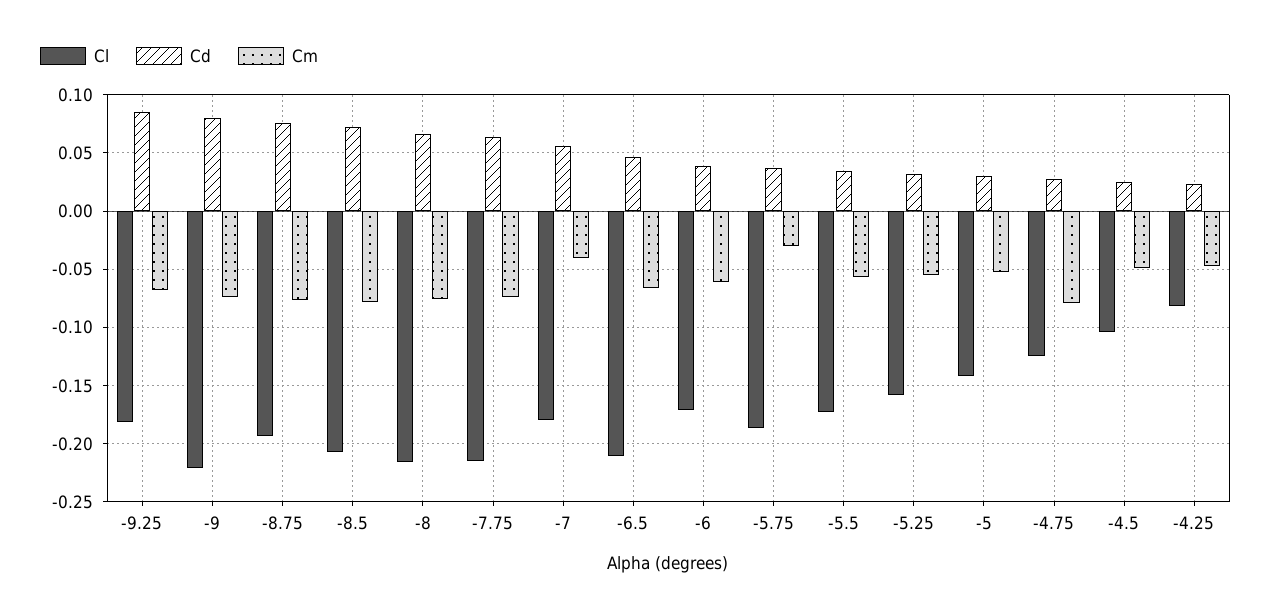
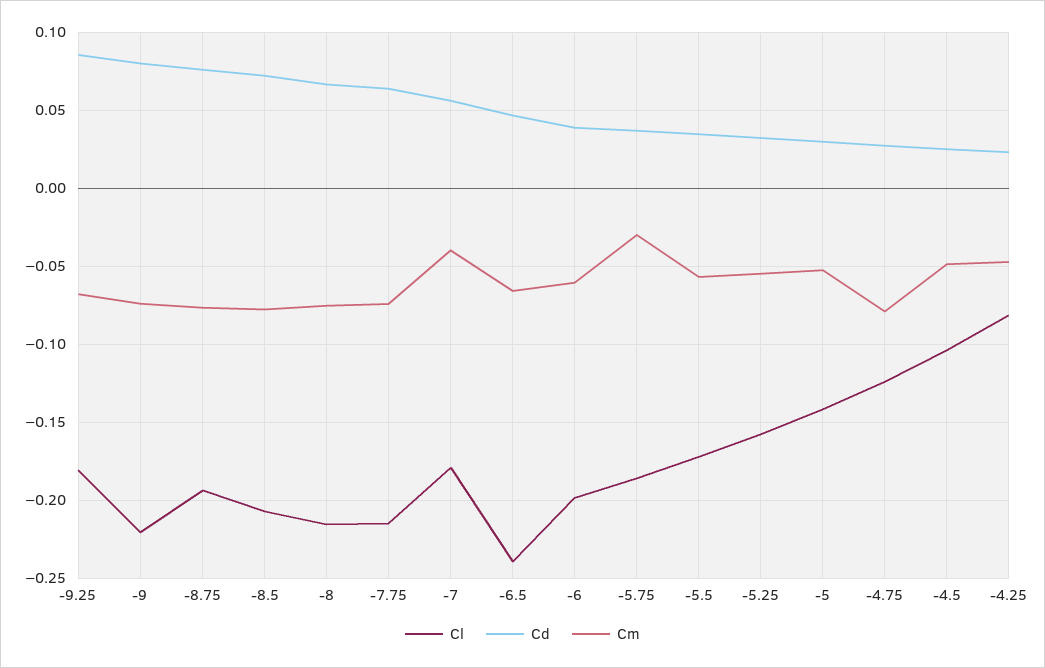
  {
    "Cl": {
      "-9.25": -0.18,
      "-9": -0.22,
      "-8.75": -0.195,
      "-8.5": -0.205,
      "-8": -0.215,
      "-7.75": -0.215,
      "-7": -0.18,
-     "-6.5": -0.21,
+     "-6.5": -0.24,
-     "-6": -0.17,
+     "-6": -0.2,
      "-5.75": -0.185,
      "-5.5": -0.17,
      "-5.25": -0.16,
      "-5": -0.14,
      "-4.75": -0.125,
      "-4.5": -0.105,
      "-4.25": -0.08
    },
    "Cd": {
      "-9.25": 0.085,
      "-9": 0.08,
      "-8.75": 0.075,
      "-8.5": 0.07,
      "-8": 0.065,
      "-7.75": 0.065,
      "-7": 0.055,
      "-6.5": 0.045,
      "-6": 0.04,
      "-5.75": 0.035,
      "-5.5": 0.035,
      "-5.25": 0.03,
      "-5": 0.03,
      "-4.75": 0.025,
      "-4.5": 0.025,
      "-4.25": 0.025
    },
    "Cm": {
      "-9.25": -0.07,
      "-9": -0.075,
      "-8.75": -0.075,
      "-8.5": -0.08,
      "-8": -0.075,
      "-7.75": -0.075,
      "-7": -0.04,
      "-6.5": -0.065,
      "-6": -0.06,
      "-5.75": -0.03,
      "-5.5": -0.055,
      "-5.25": -0.055,
      "-5": -0.055,
      "-4.75": -0.08,
      "-4.5": -0.05,
      "-4.25": -0.045
    }
  }

